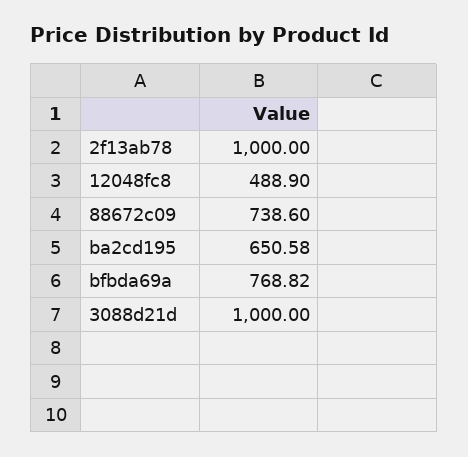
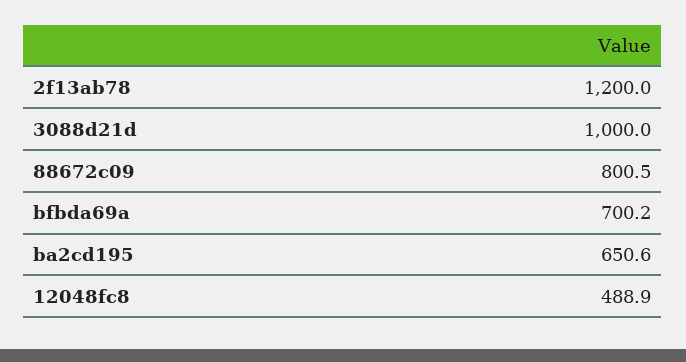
  {
-   "2f13ab78": 1000,
+   "2f13ab78": 1200,
    "12048fc8": 488.9,
-   "88672c09": 738.6,
+   "88672c09": 800.5,
    "ba2cd195": 650.58,
-   "bfbda69a": 768.82,
+   "bfbda69a": 700.2,
    "3088d21d": 1000
  }

